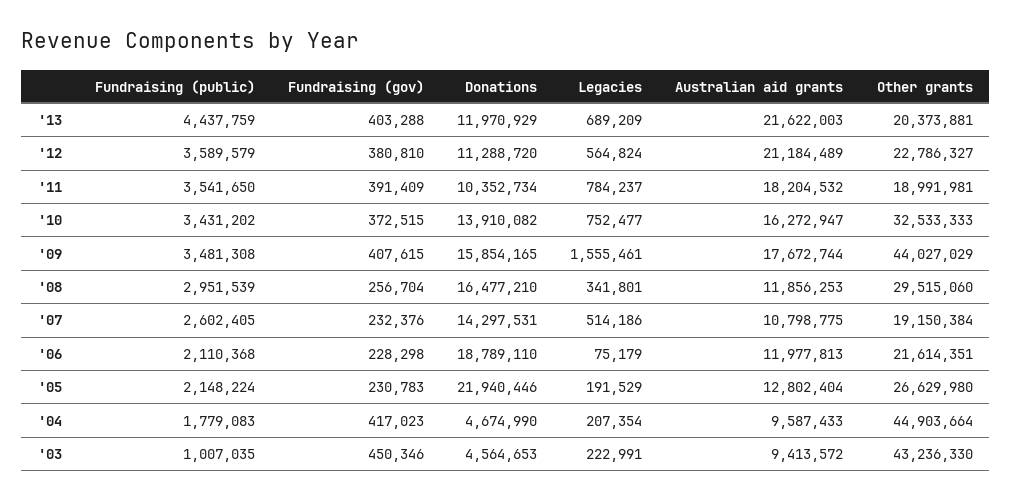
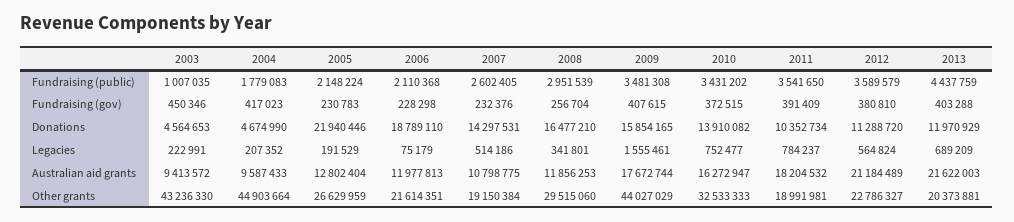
  {
    "Fundraising (public)": {
      "'13": 4437759,
      "'12": 3589579,
      "'11": 3541650,
      "'10": 3431202,
      "'09": 3481308,
      "'08": 2951539,
      "'07": 2602405,
      "'06": 2110368,
      "'05": 2148224,
      "'04": 1779083,
      "'03": 1007035
    },
    "Fundraising (gov)": {
      "'13": 403288,
      "'12": 380810,
      "'11": 391409,
      "'10": 372515,
      "'09": 407615,
      "'08": 256704,
      "'07": 232376,
      "'06": 228298,
      "'05": 230783,
      "'04": 417023,
      "'03": 450346
    },
    "Donations": {
      "'13": 11970929,
      "'12": 11288720,
      "'11": 10352734,
      "'10": 13910082,
      "'09": 15854165,
      "'08": 16477210,
      "'07": 14297531,
      "'06": 18789110,
      "'05": 21940446,
      "'04": 4674990,
      "'03": 4564653
    },
    "Legacies": {
      "'13": 689209,
      "'12": 564824,
      "'11": 784237,
      "'10": 752477,
      "'09": 1555461,
      "'08": 341801,
      "'07": 514186,
      "'06": 75179,
      "'05": 191529,
-     "'04": 207354,
+     "'04": 207352,
      "'03": 222991
    },
    "Australian aid grants": {
      "'13": 21622003,
      "'12": 21184489,
      "'11": 18204532,
      "'10": 16272947,
      "'09": 17672744,
      "'08": 11856253,
      "'07": 10798775,
      "'06": 11977813,
      "'05": 12802404,
      "'04": 9587433,
      "'03": 9413572
    },
    "Other grants": {
      "'13": 20373881,
      "'12": 22786327,
      "'11": 18991981,
      "'10": 32533333,
      "'09": 44027029,
      "'08": 29515060,
      "'07": 19150384,
      "'06": 21614351,
-     "'05": 26629980,
+     "'05": 26629959,
      "'04": 44903664,
      "'03": 43236330
    }
  }

